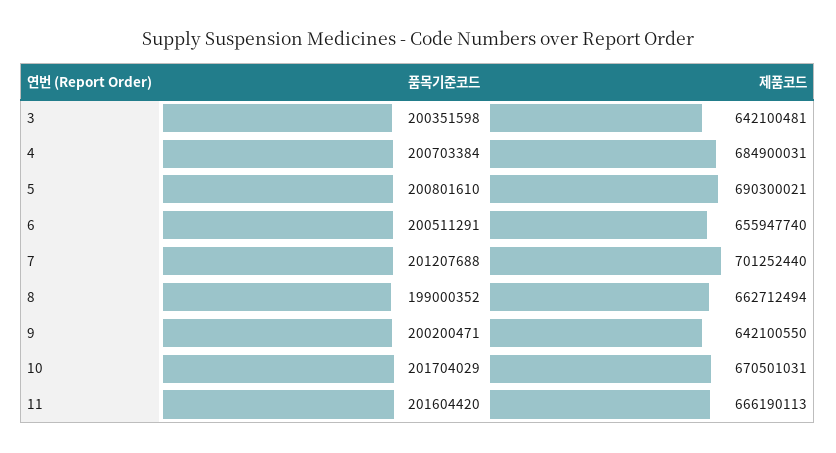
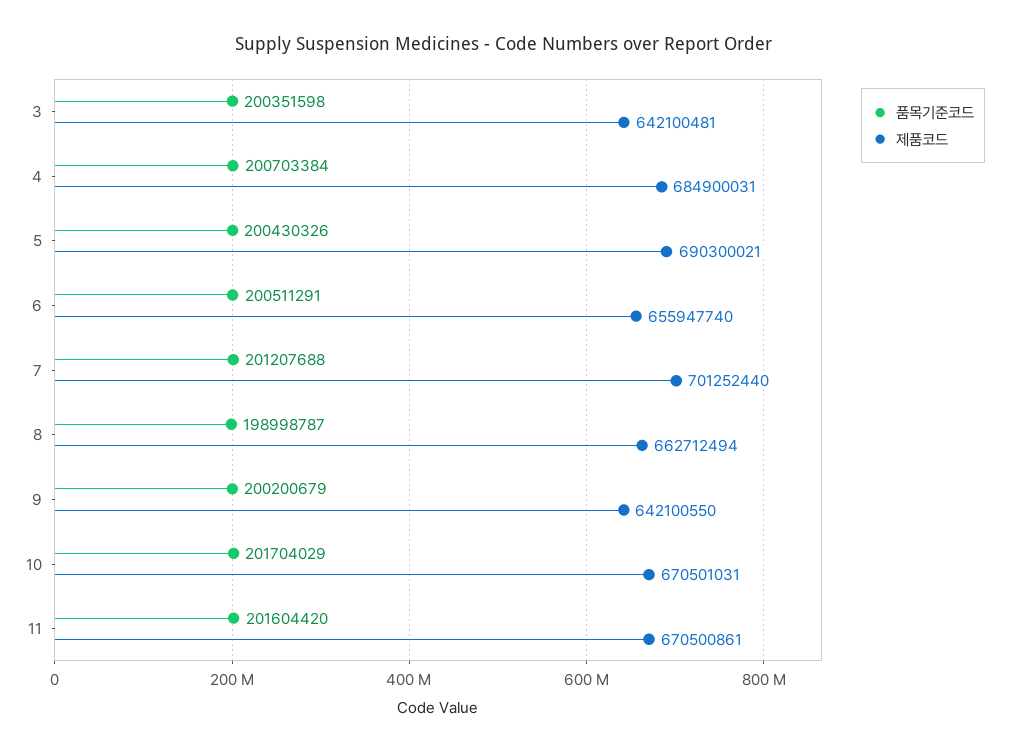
  {
    "품목기준코드": {
      "3": 200351598,
      "4": 200703384,
-     "5": 200801610,
+     "5": 200430326,
      "6": 200511291,
      "7": 201207688,
-     "8": 199000352,
+     "8": 198998787,
-     "9": 200200471,
+     "9": 200200679,
      "10": 201704029,
      "11": 201604420
    },
    "제품코드": {
      "3": 642100481,
      "4": 684900031,
      "5": 690300021,
      "6": 655947740,
      "7": 701252440,
      "8": 662712494,
      "9": 642100550,
      "10": 670501031,
-     "11": 666190113
+     "11": 670500861
    }
  }

